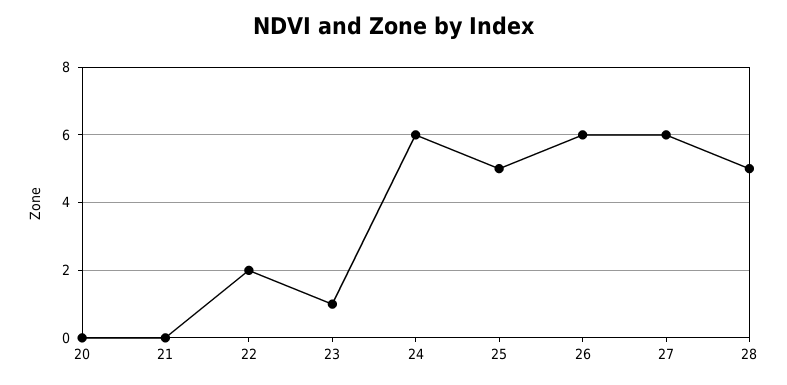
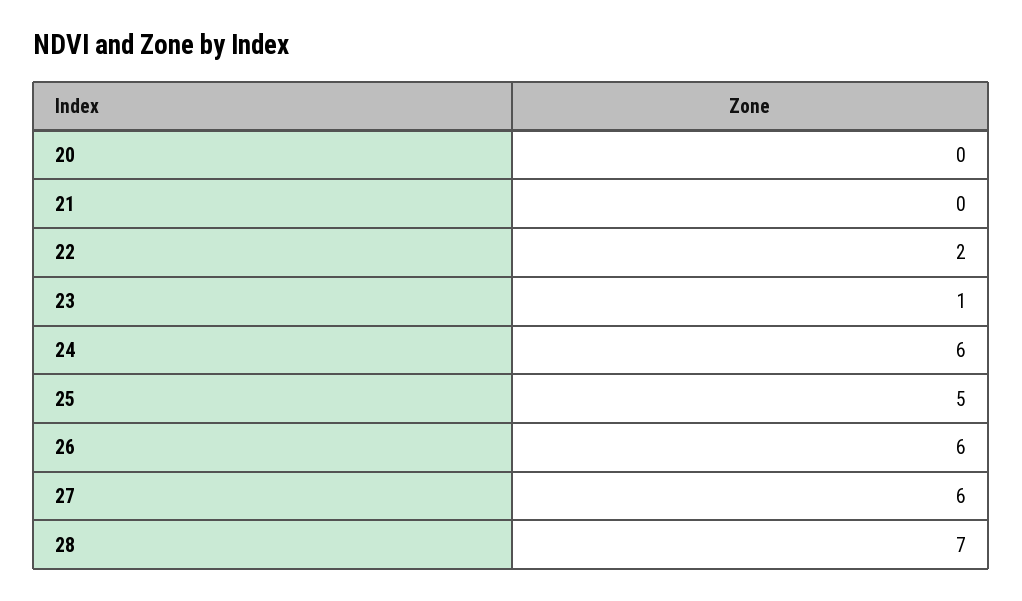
  {
    "20": 0,
    "21": 0,
    "22": 2,
    "23": 1,
    "24": 6,
    "25": 5,
    "26": 6,
    "27": 6,
-   "28": 5
+   "28": 7
  }

